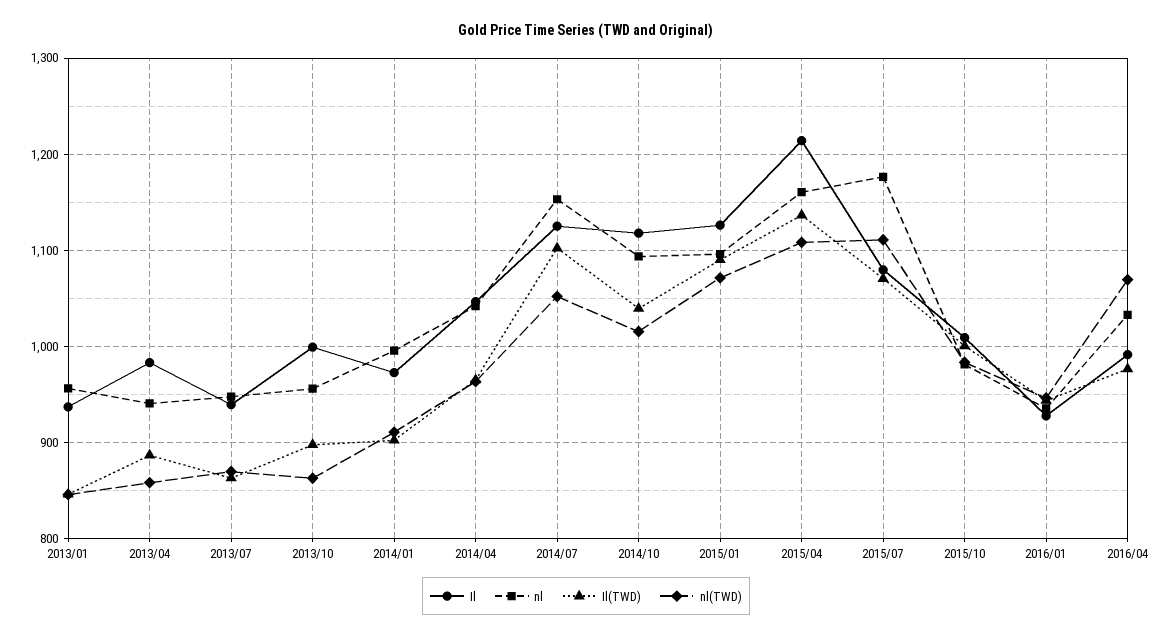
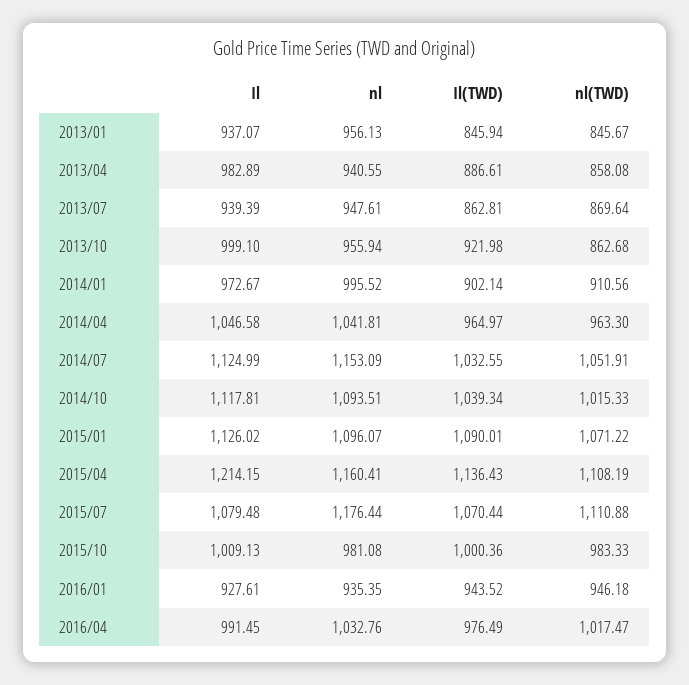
  {
    "Il": {
      "2013/01": 937.07,
      "2013/04": 982.89,
      "2013/07": 939.39,
      "2013/10": 999.1,
      "2014/01": 972.67,
      "2014/04": 1046.58,
      "2014/07": 1124.99,
      "2014/10": 1117.81,
      "2015/01": 1126.02,
      "2015/04": 1214.15,
      "2015/07": 1079.48,
      "2015/10": 1009.13,
      "2016/01": 927.61,
      "2016/04": 991.45
    },
    "nl": {
      "2013/01": 956.13,
      "2013/04": 940.55,
      "2013/07": 947.61,
      "2013/10": 955.94,
      "2014/01": 995.52,
      "2014/04": 1041.81,
      "2014/07": 1153.09,
      "2014/10": 1093.51,
      "2015/01": 1096.07,
      "2015/04": 1160.41,
      "2015/07": 1176.44,
      "2015/10": 981.08,
      "2016/01": 935.35,
      "2016/04": 1032.76
    },
    "Il(TWD)": {
      "2013/01": 845.94,
      "2013/04": 886.61,
      "2013/07": 862.81,
-     "2013/10": 900,
+     "2013/10": 921.98,
      "2014/01": 902.14,
      "2014/04": 964.97,
-     "2014/07": 1100,
+     "2014/07": 1032.55,
      "2014/10": 1039.34,
      "2015/01": 1090.01,
      "2015/04": 1136.43,
      "2015/07": 1070.44,
      "2015/10": 1000.36,
      "2016/01": 943.52,
      "2016/04": 976.49
    },
    "nl(TWD)": {
      "2013/01": 845.67,
      "2013/04": 858.08,
      "2013/07": 869.64,
      "2013/10": 862.68,
      "2014/01": 910.56,
      "2014/04": 963.3,
      "2014/07": 1051.91,
      "2014/10": 1015.33,
      "2015/01": 1071.22,
      "2015/04": 1108.19,
      "2015/07": 1110.88,
      "2015/10": 983.33,
      "2016/01": 946.18,
-     "2016/04": 1070
+     "2016/04": 1017.47
    }
  }

